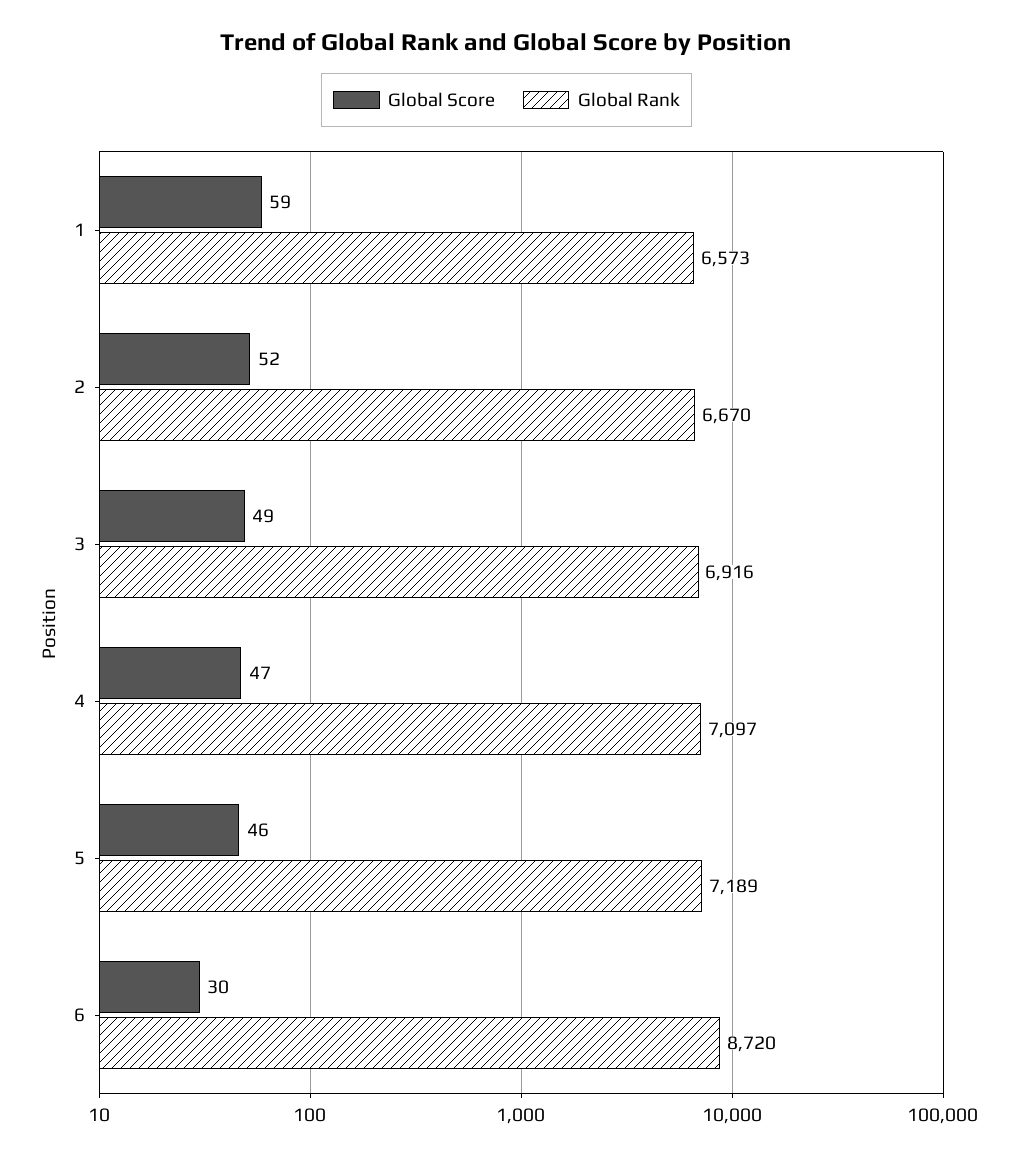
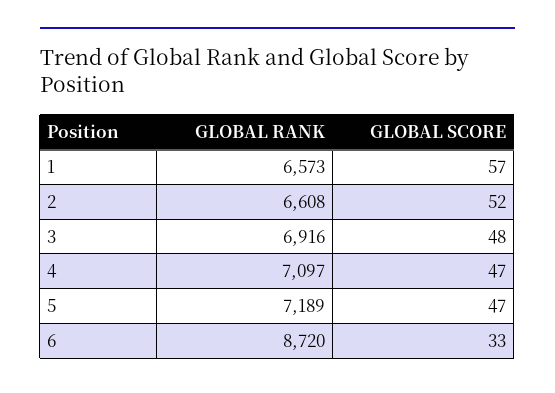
  {
    "Global Score": {
-     "1": 59,
+     "1": 57,
      "2": 52,
-     "3": 49,
+     "3": 48,
      "4": 47,
-     "5": 46,
+     "5": 47,
-     "6": 30
+     "6": 33
    },
    "Global Rank": {
      "1": 6573,
-     "2": 6670,
+     "2": 6608,
      "3": 6916,
      "4": 7097,
      "5": 7189,
      "6": 8720
    }
  }

